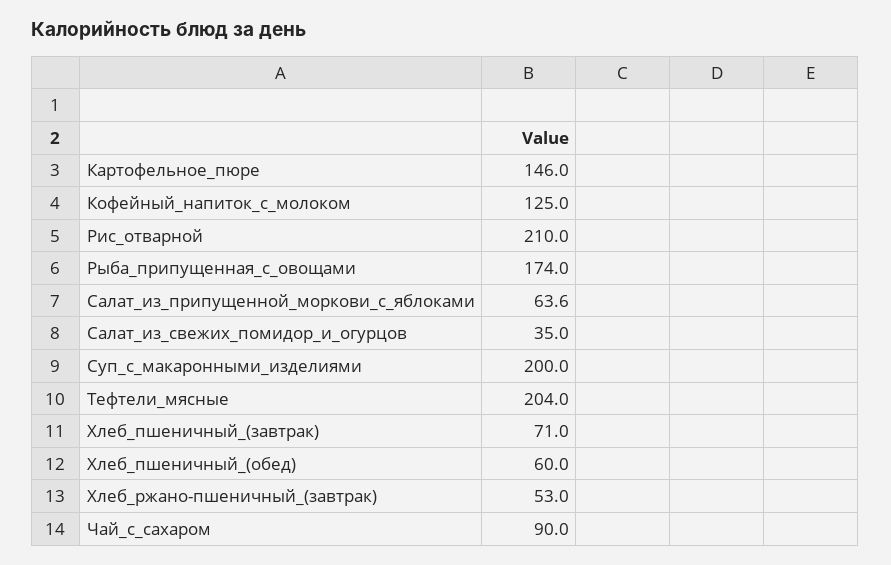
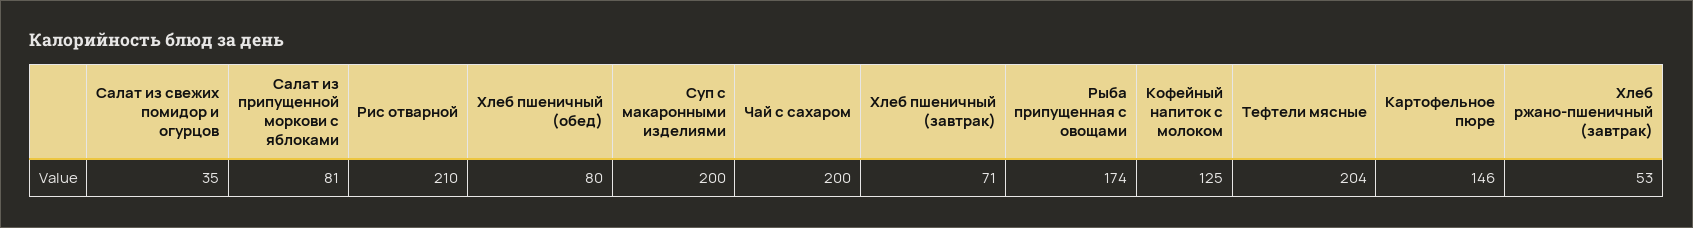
  {
    "Картофельное_пюре": 146,
    "Кофейный_напиток_с_молоком": 125,
    "Рис_отварной": 210,
    "Рыба_припущенная_с_овощами": 174,
-   "Салат_из_припущенной_моркови_с_яблоками": 63.6,
+   "Салат_из_припущенной_моркови_с_яблоками": 81,
    "Салат_из_свежих_помидор_и_огурцов": 35,
    "Суп_с_макаронными_изделиями": 200,
    "Тефтели_мясные": 204,
    "Хлеб_пшеничный_(завтрак)": 71,
-   "Хлеб_пшеничный_(обед)": 60,
+   "Хлеб_пшеничный_(обед)": 80,
    "Хлеб_ржано-пшеничный_(завтрак)": 53,
-   "Чай_с_сахаром": 90
+   "Чай_с_сахаром": 200
  }

